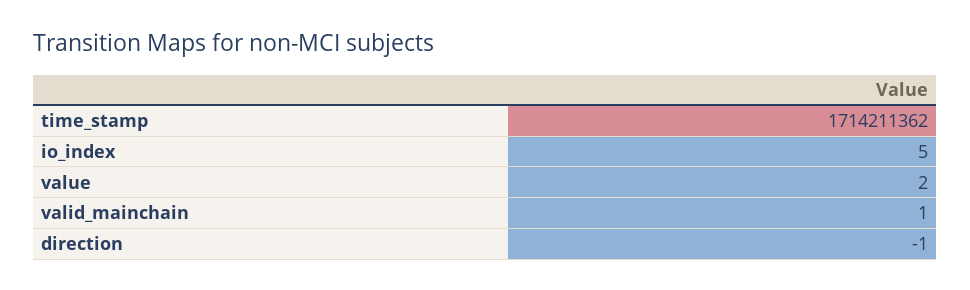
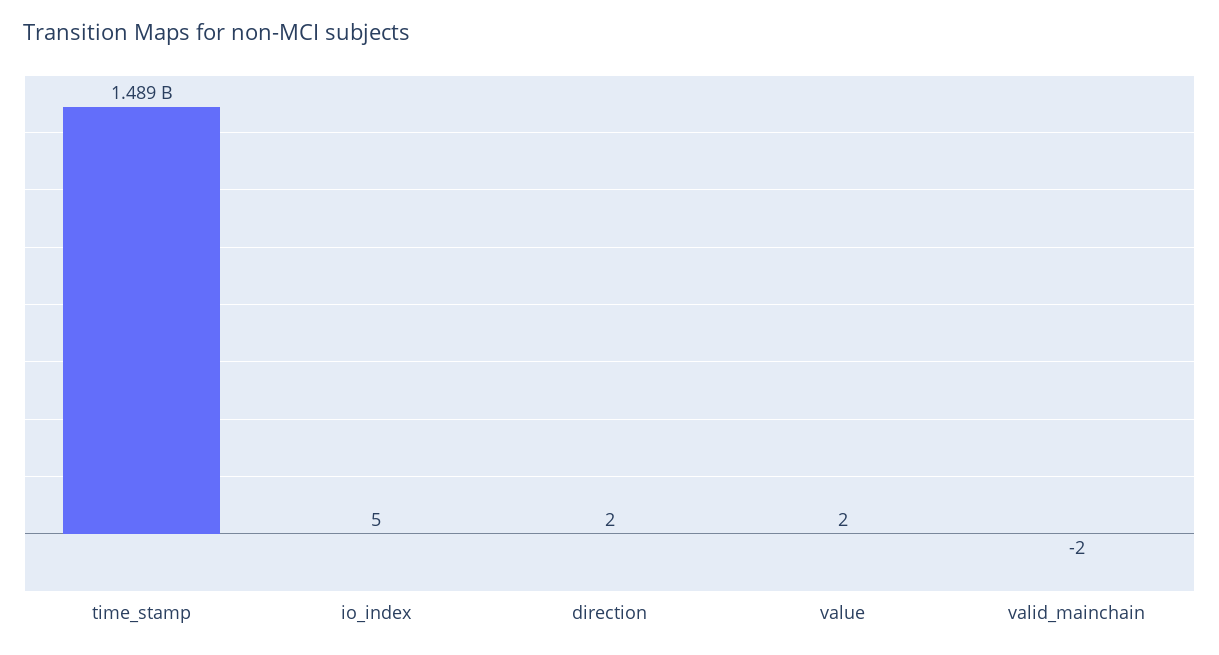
  {
-   "time_stamp": 1714211362,
+   "time_stamp": 1489000000,
    "io_index": 5,
    "value": 2,
-   "valid_mainchain": 1,
+   "valid_mainchain": -2,
-   "direction": -1
+   "direction": 2
  }

